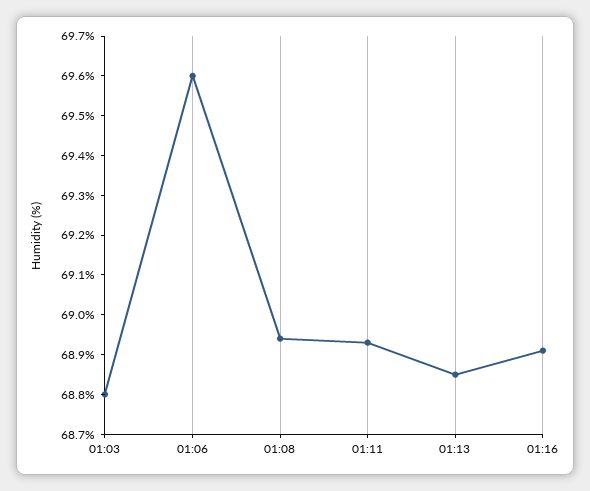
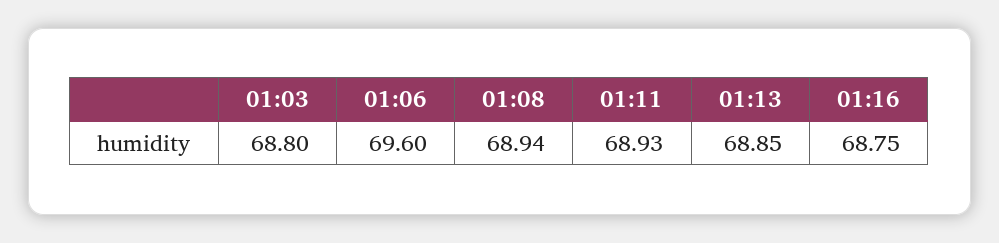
  {
    "01:03": 68.8,
    "01:06": 69.6,
    "01:08": 68.94,
    "01:11": 68.93,
    "01:13": 68.85,
-   "01:16": 68.9
+   "01:16": 68.75
  }

